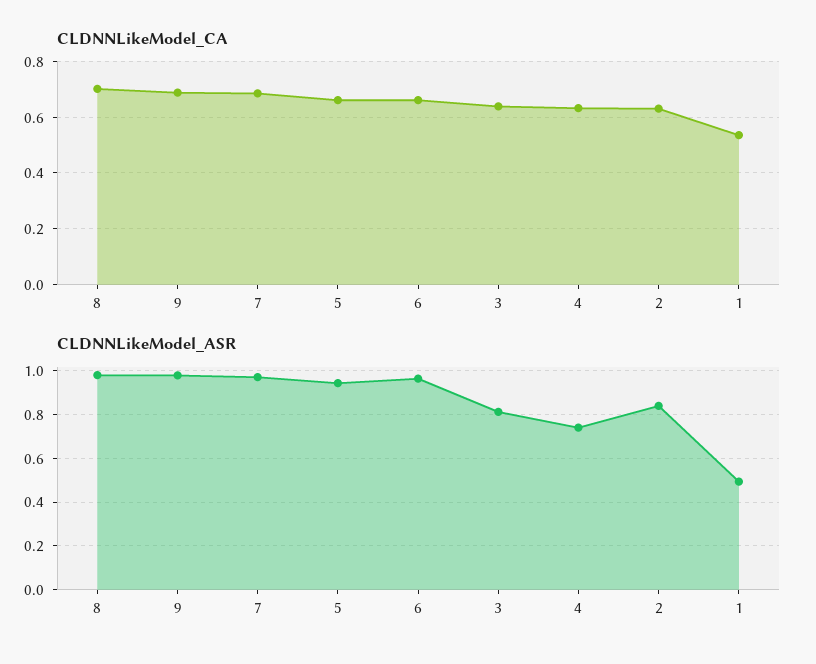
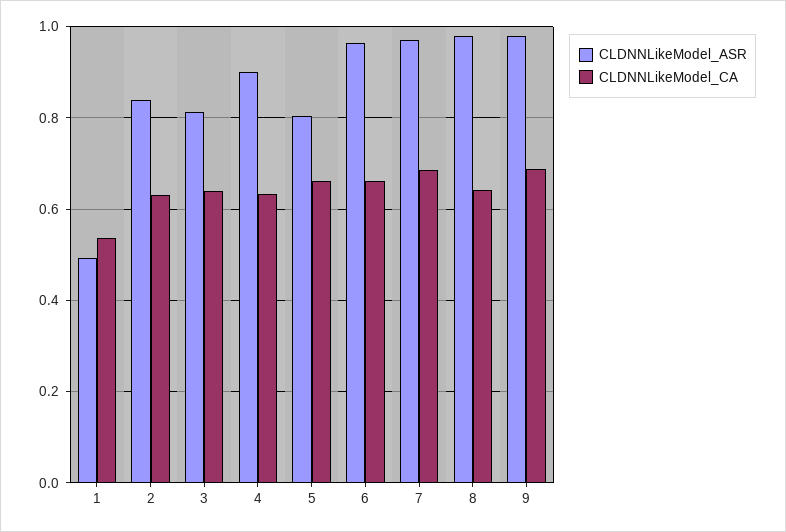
  {
    "CLDNNLikeModel_CA": {
-     "8": 0.7,
+     "8": 0.64,
      "9": 0.68,
      "7": 0.68,
      "5": 0.66,
      "6": 0.66,
      "3": 0.64,
      "4": 0.64,
      "2": 0.64,
      "1": 0.54
    },
    "CLDNNLikeModel_ASR": {
      "8": 0.98,
      "9": 0.98,
      "7": 0.98,
-     "5": 0.95,
+     "5": 0.8,
      "6": 0.96,
      "3": 0.82,
-     "4": 0.75,
+     "4": 0.9,
      "2": 0.84,
      "1": 0.5
    }
  }

